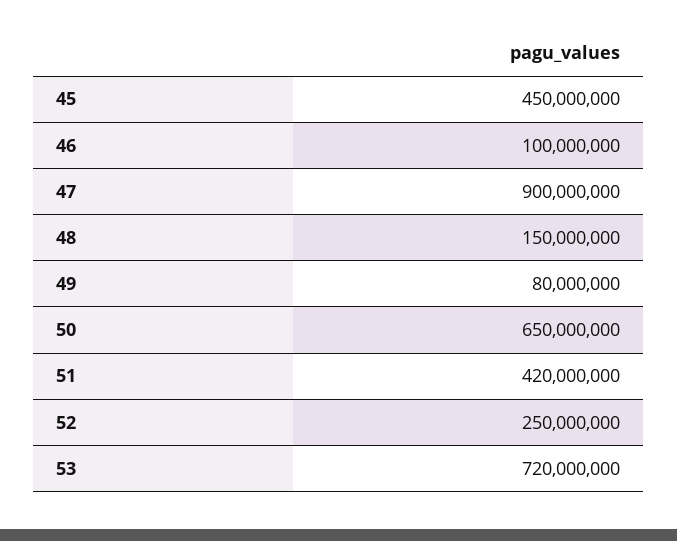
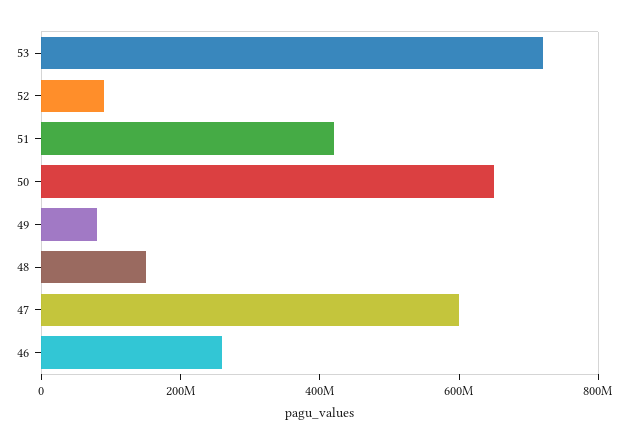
  {
-   "45": 450000000,
-   "46": 100000000,
+   "46": 250000000,
-   "47": 900000000,
+   "47": 600000000,
    "48": 150000000,
    "49": 80000000,
    "50": 650000000,
    "51": 420000000,
-   "52": 250000000,
+   "52": 100000000,
    "53": 720000000
  }

